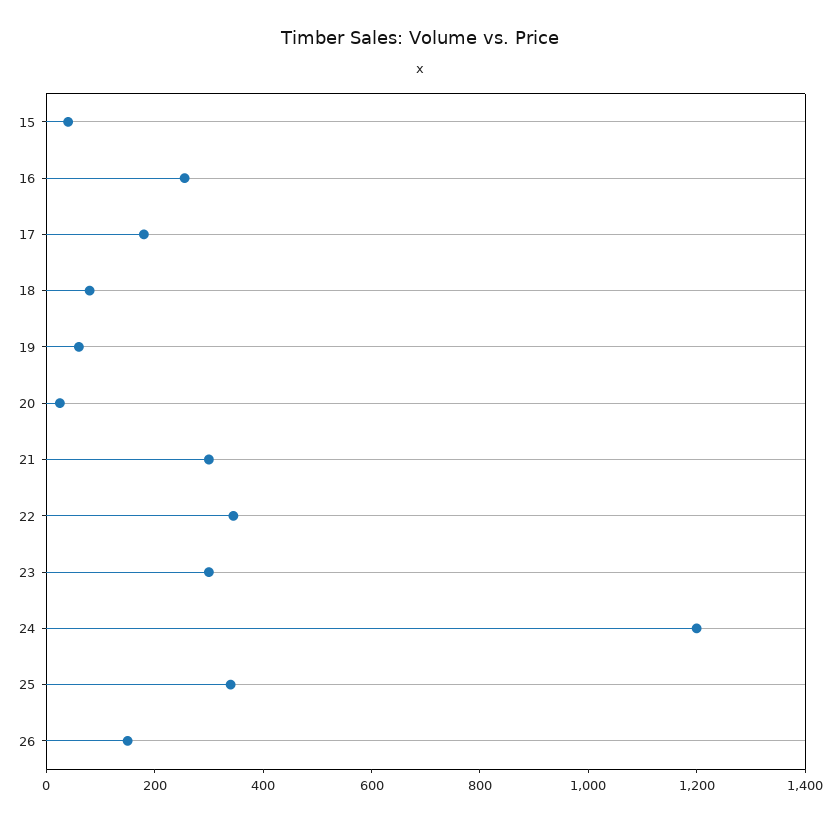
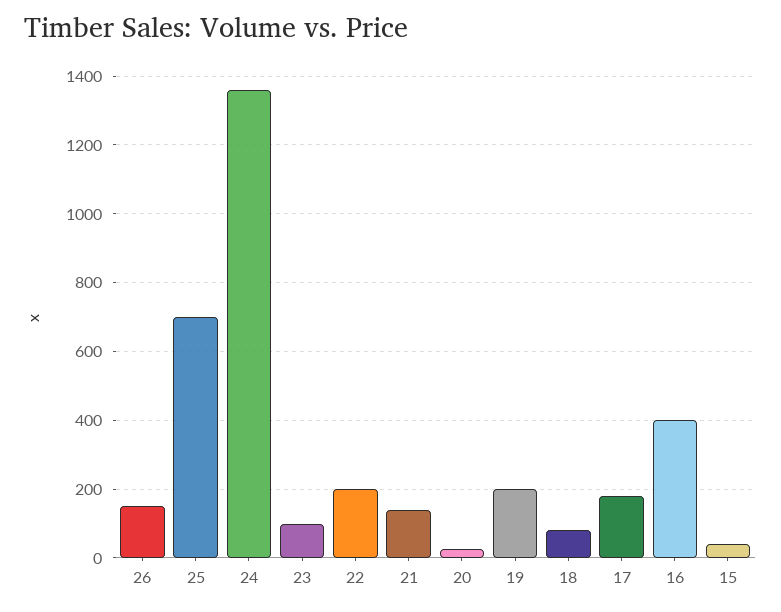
  {
    "15": 40,
-   "16": 250,
+   "16": 400,
    "17": 180,
    "18": 80,
-   "19": 50,
+   "19": 200,
    "20": 20,
-   "21": 300,
+   "21": 140,
-   "22": 350,
+   "22": 200,
-   "23": 300,
+   "23": 100,
-   "24": 1200,
+   "24": 1360,
-   "25": 350,
+   "25": 700,
    "26": 160
  }

